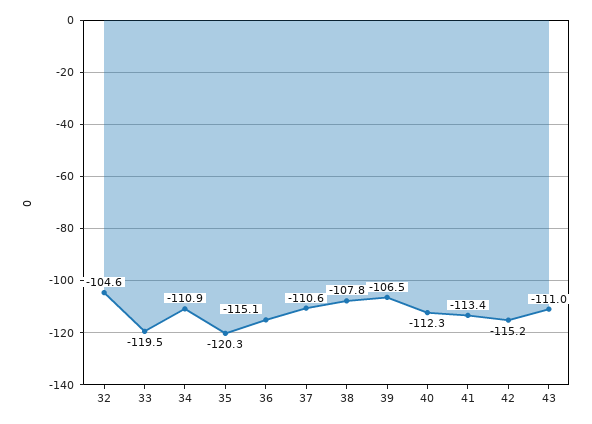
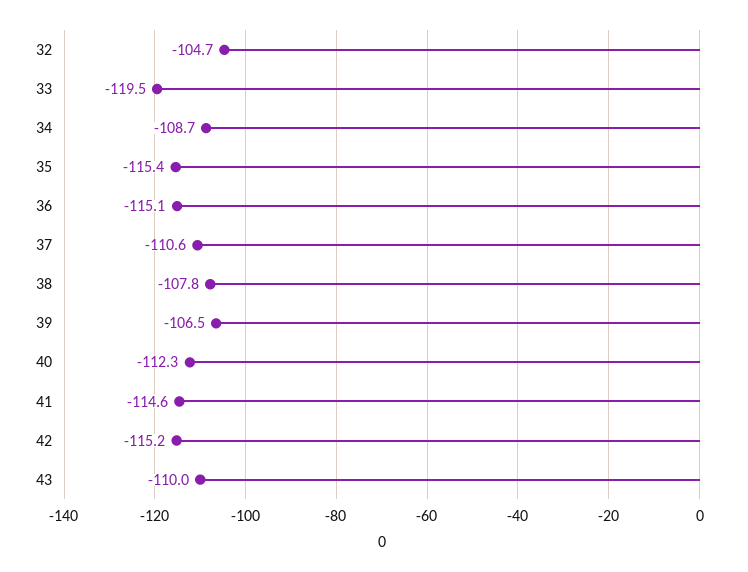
  {
-   "32": -104.6,
+   "32": -104.7,
    "33": -119.5,
-   "34": -110.9,
+   "34": -108.7,
-   "35": -120.3,
+   "35": -115.4,
    "36": -115.1,
    "37": -110.6,
    "38": -107.8,
    "39": -106.5,
    "40": -112.3,
-   "41": -113.4,
+   "41": -114.6,
    "42": -115.2,
-   "43": -111
+   "43": -110
  }

